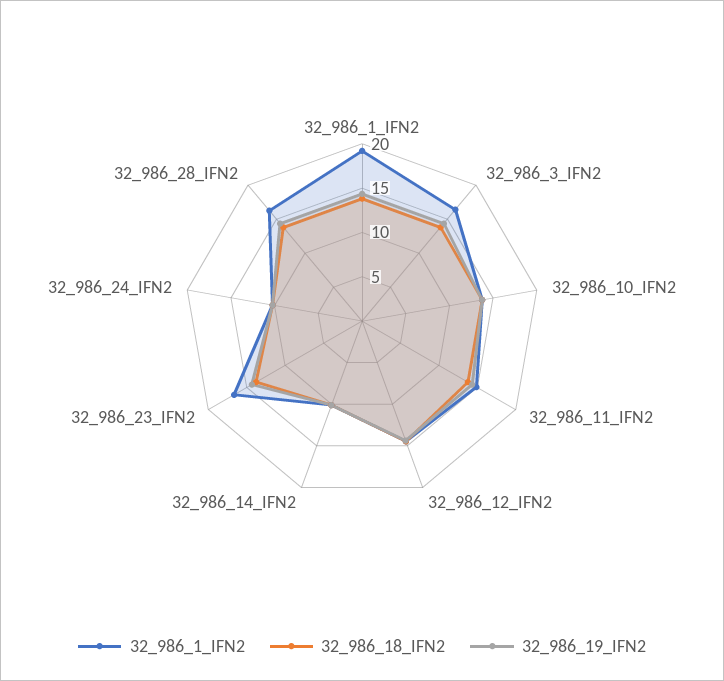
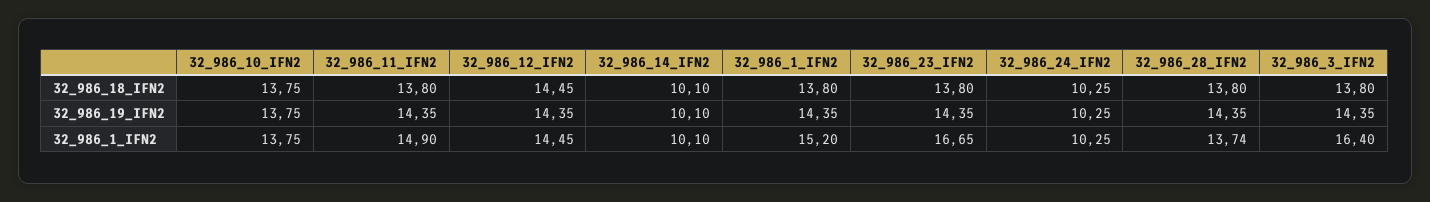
  {
    "32_986_1_IFN2": {
-     "32_986_1_IFN2": 19,
+     "32_986_1_IFN2": 15.2,
      "32_986_3_IFN2": 16.4,
      "32_986_10_IFN2": 13.75,
      "32_986_11_IFN2": 14.9,
      "32_986_12_IFN2": 14.45,
      "32_986_14_IFN2": 10.1,
      "32_986_23_IFN2": 16.65,
      "32_986_24_IFN2": 10.25,
-     "32_986_28_IFN2": 16
+     "32_986_28_IFN2": 13.74
    },
    "32_986_18_IFN2": {
      "32_986_1_IFN2": 13.8,
      "32_986_3_IFN2": 13.8,
      "32_986_10_IFN2": 13.75,
      "32_986_11_IFN2": 13.8,
      "32_986_12_IFN2": 14.45,
      "32_986_14_IFN2": 10.1,
      "32_986_23_IFN2": 13.8,
      "32_986_24_IFN2": 10.25,
      "32_986_28_IFN2": 13.8
    },
    "32_986_19_IFN2": {
      "32_986_1_IFN2": 14.35,
      "32_986_3_IFN2": 14.35,
      "32_986_10_IFN2": 13.75,
      "32_986_11_IFN2": 14.35,
      "32_986_12_IFN2": 14.35,
      "32_986_14_IFN2": 10.1,
      "32_986_23_IFN2": 14.35,
      "32_986_24_IFN2": 10.25,
      "32_986_28_IFN2": 14.35
    }
  }

